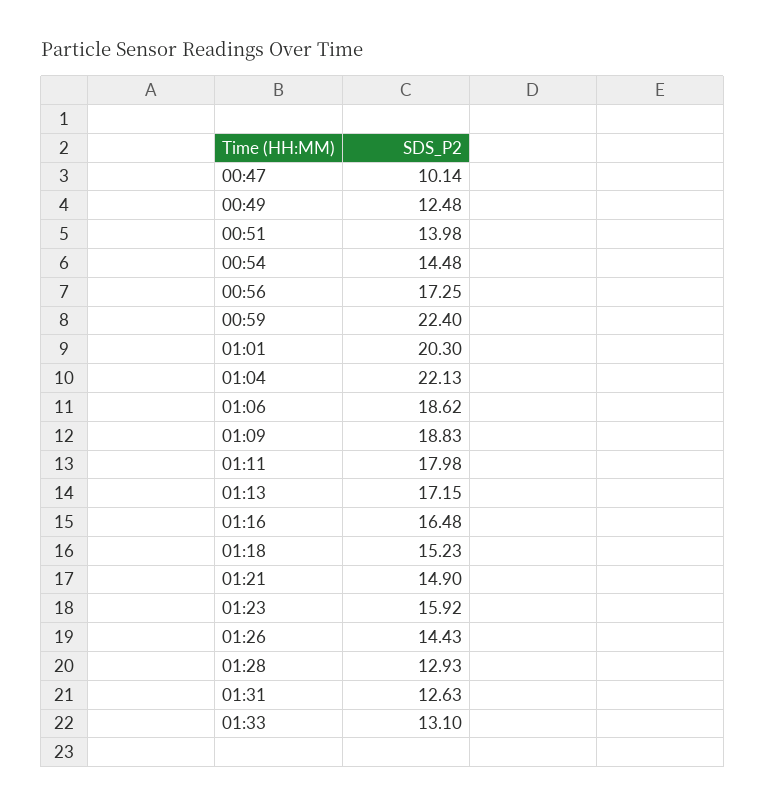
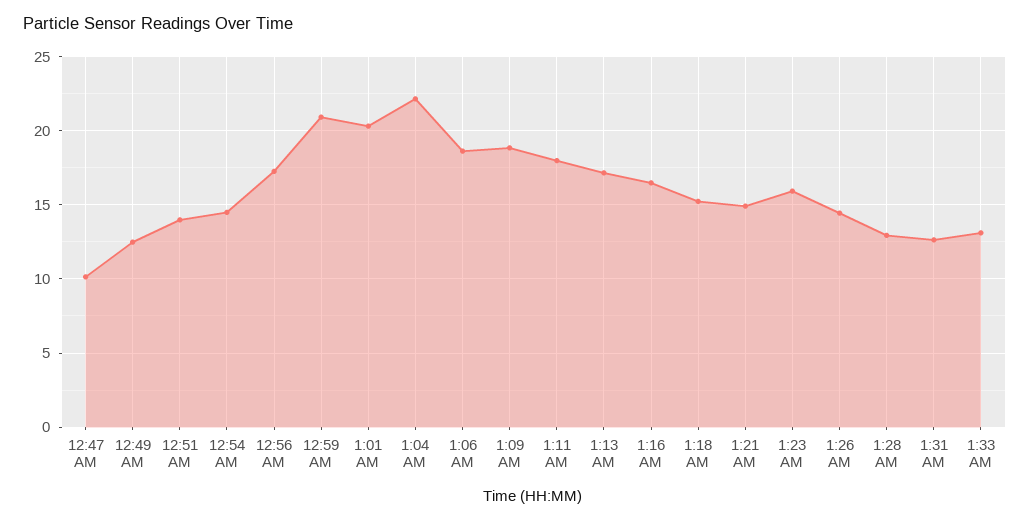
  {
    "00:47": 10.14,
    "00:49": 12.48,
    "00:51": 13.98,
    "00:54": 14.48,
    "00:56": 17.25,
-   "00:59": 22.4,
+   "00:59": 21,
    "01:01": 20.3,
    "01:04": 22.13,
    "01:06": 18.62,
    "01:09": 18.83,
    "01:11": 17.98,
    "01:13": 17.15,
    "01:16": 16.48,
    "01:18": 15.23,
    "01:21": 14.9,
    "01:23": 15.92,
    "01:26": 14.43,
    "01:28": 12.93,
    "01:31": 12.63,
    "01:33": 13.1
  }

